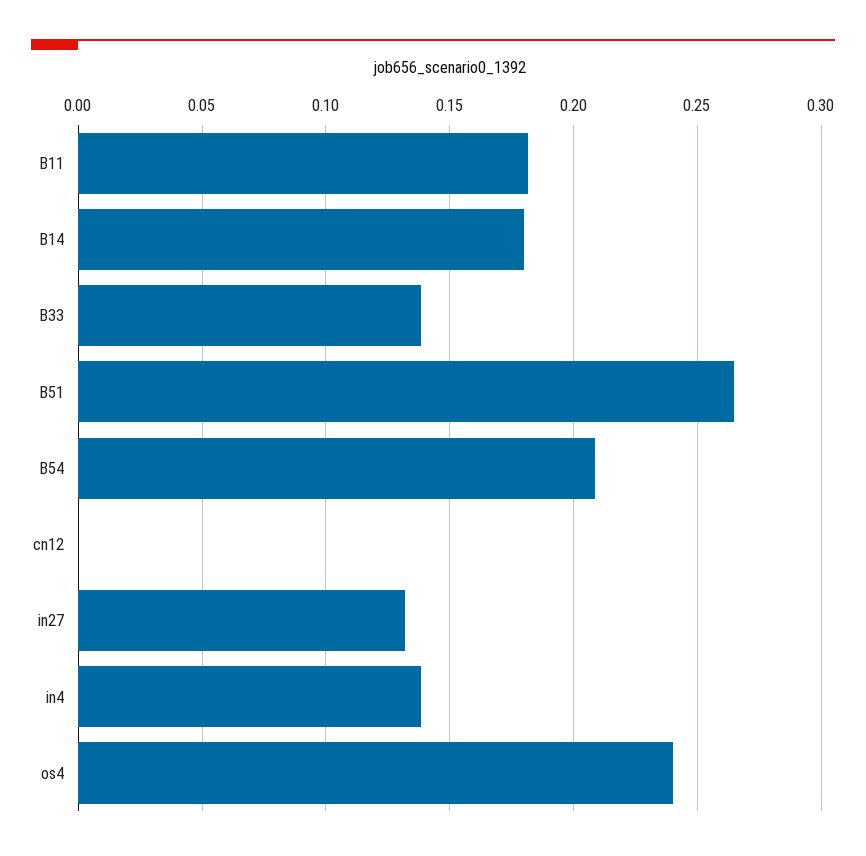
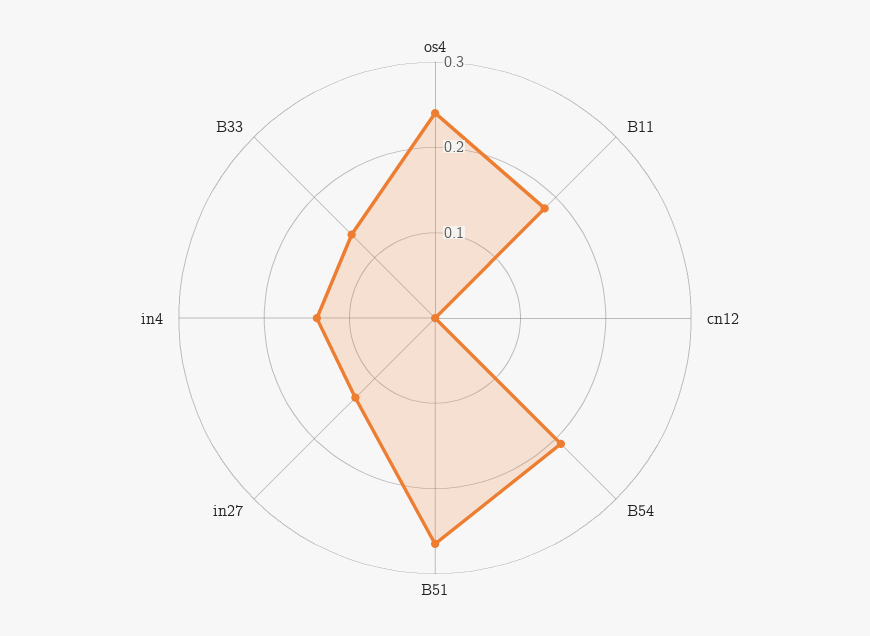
  {
    "B11": 0.18,
-   "B14": 0.18,
    "B33": 0.14,
    "B51": 0.265,
    "B54": 0.21,
    "cn12": 0,
    "in27": 0.13,
    "in4": 0.14,
    "os4": 0.24
  }

